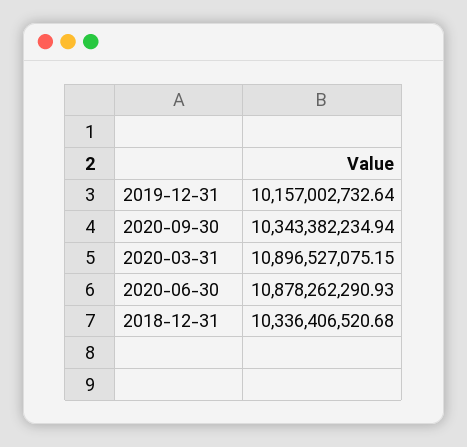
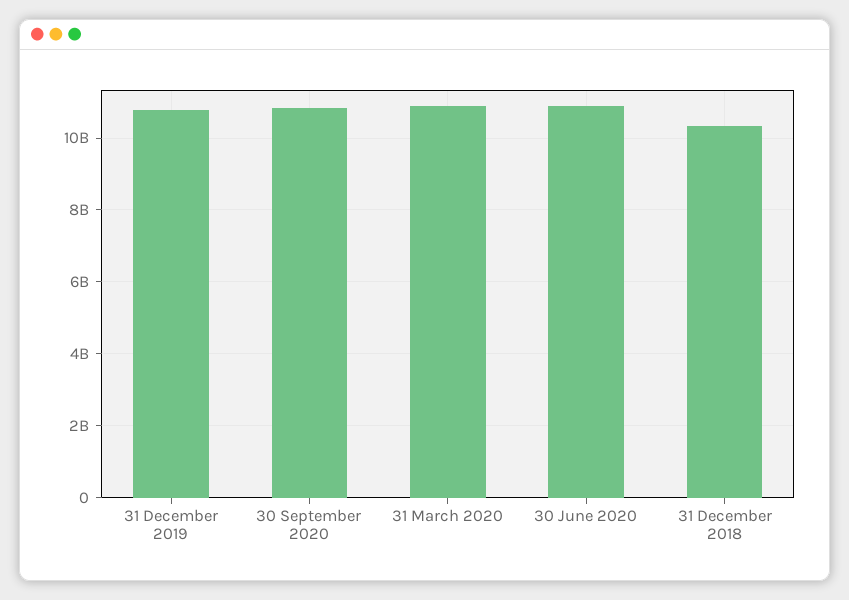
  {
-   "2019-12-31": 10157002732.64,
+   "2019-12-31": 10800000000,
-   "2020-09-30": 10343382234.94,
+   "2020-09-30": 10800000000,
    "2020-03-31": 10896527075.15,
    "2020-06-30": 10878262290.93,
    "2018-12-31": 10336406520.68
  }

